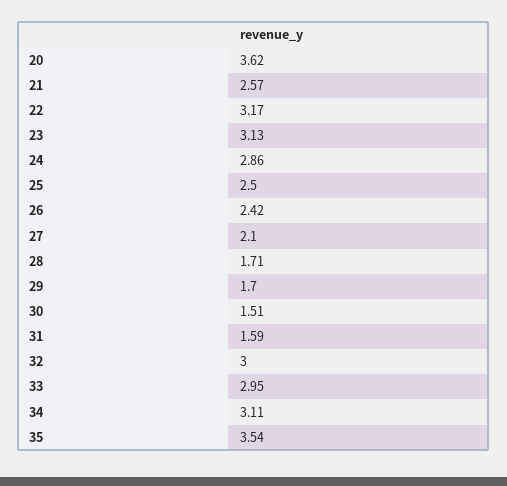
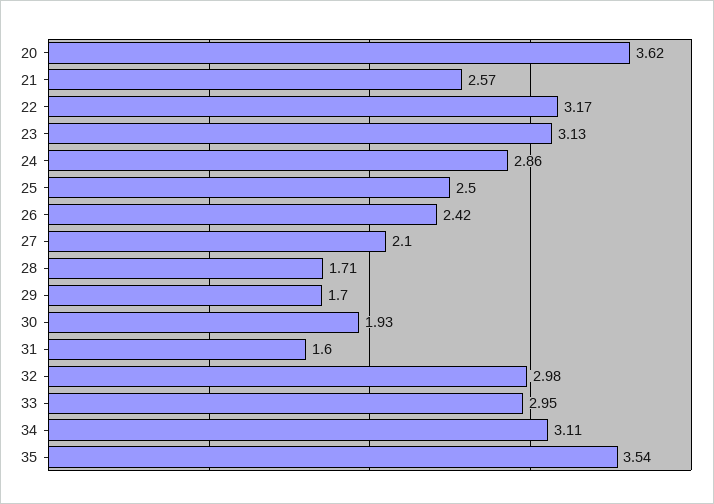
  {
    "20": 3.62,
    "21": 2.57,
    "22": 3.17,
    "23": 3.13,
    "24": 2.86,
    "25": 2.5,
    "26": 2.42,
    "27": 2.1,
    "28": 1.71,
    "29": 1.7,
-   "30": 1.51,
+   "30": 1.93,
-   "31": 1.59,
+   "31": 1.6,
-   "32": 3,
+   "32": 2.98,
    "33": 2.95,
    "34": 3.11,
    "35": 3.54
  }

